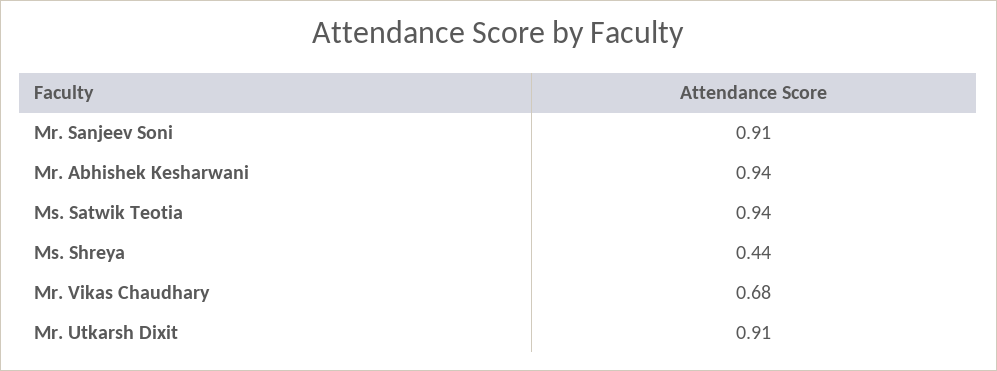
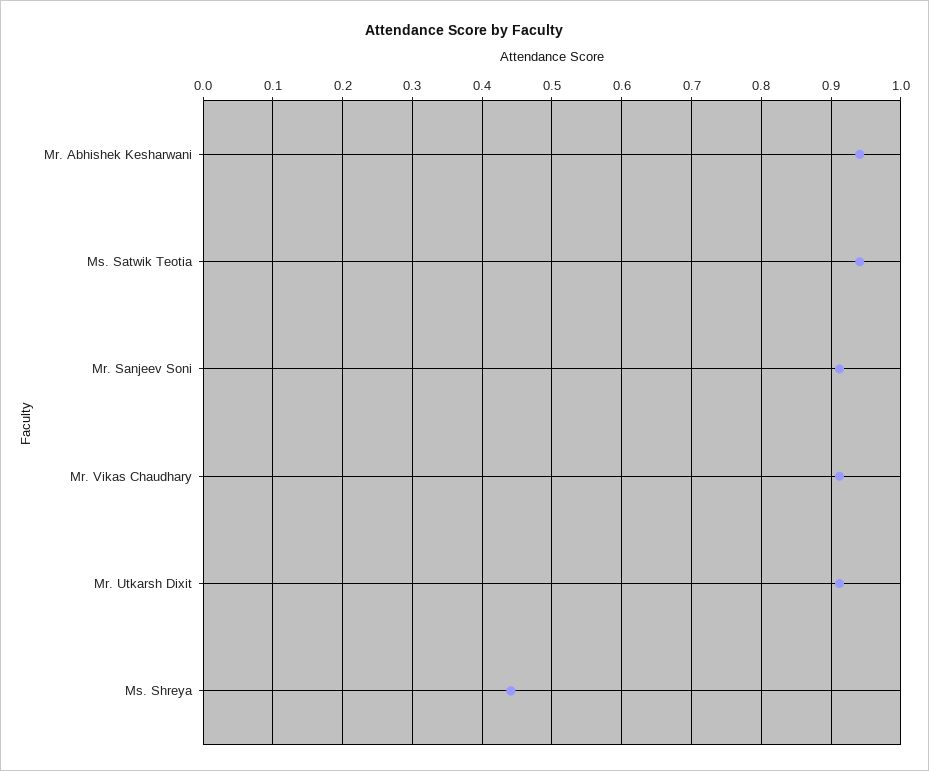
  {
    "Mr. Sanjeev Soni": 0.91,
    "Mr. Abhishek Kesharwani": 0.94,
    "Ms. Satwik Teotia": 0.94,
    "Ms. Shreya": 0.44,
-   "Mr. Vikas Chaudhary": 0.68,
+   "Mr. Vikas Chaudhary": 0.91,
    "Mr. Utkarsh Dixit": 0.91
  }

